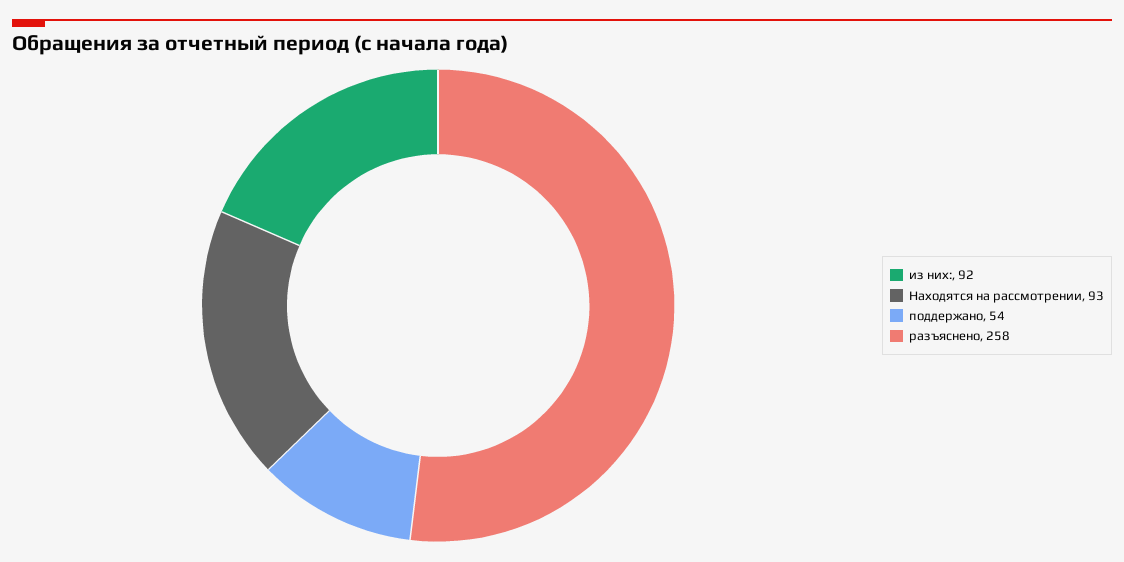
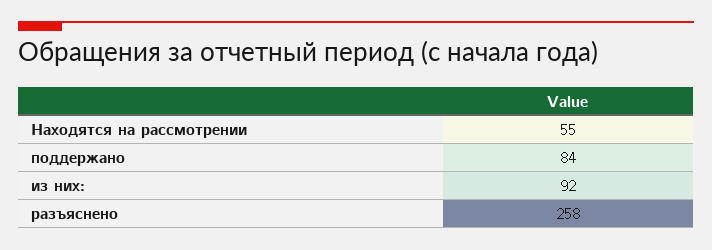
  {
    "из них:": 92,
-   "Находятся на рассмотрении": 93,
+   "Находятся на рассмотрении": 55,
-   "поддержано": 54,
+   "поддержано": 84,
    "разъяснено": 258
  }

